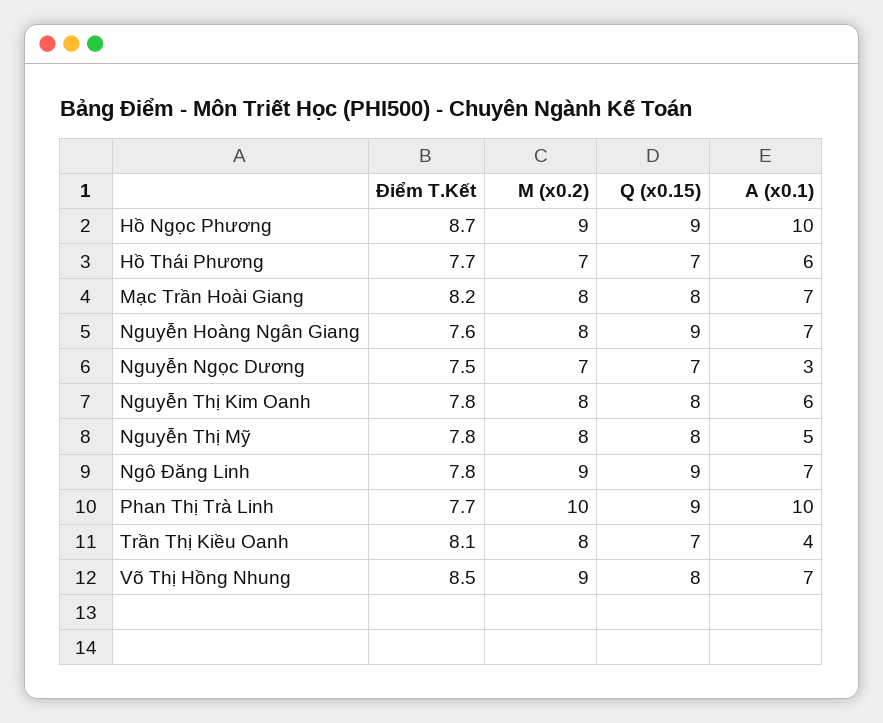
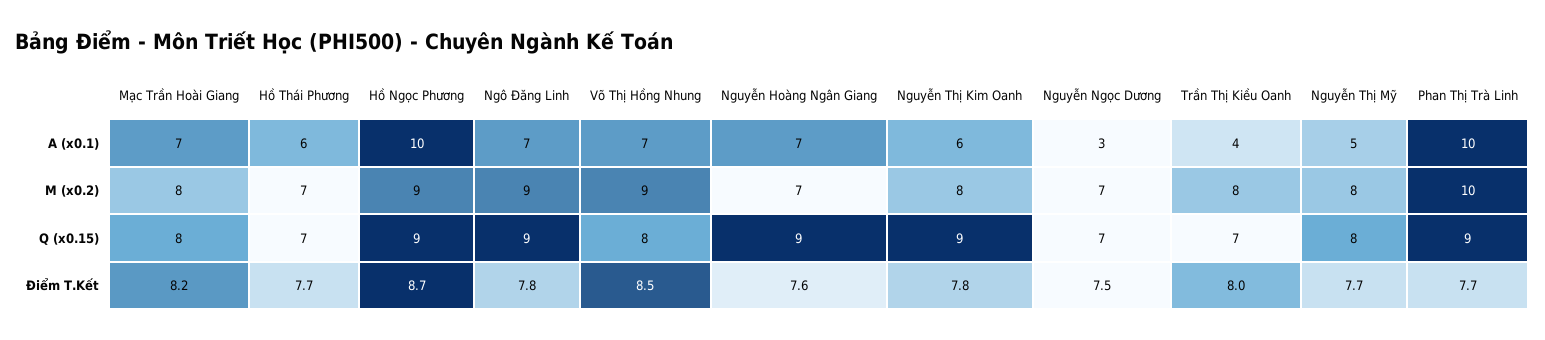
  {
    "Điểm T.Kết": {
      "Hồ Ngọc Phương": 8.7,
      "Hồ Thái Phương": 7.7,
      "Mạc Trần Hoài Giang": 8.2,
      "Nguyễn Hoàng Ngân Giang": 7.6,
      "Nguyễn Ngọc Dương": 7.5,
      "Nguyễn Thị Kim Oanh": 7.8,
-     "Nguyễn Thị Mỹ": 7.8,
+     "Nguyễn Thị Mỹ": 7.7,
      "Ngô Đăng Linh": 7.8,
      "Phan Thị Trà Linh": 7.7,
-     "Trần Thị Kiều Oanh": 8.1,
+     "Trần Thị Kiều Oanh": 8,
      "Võ Thị Hồng Nhung": 8.5
    },
    "M (x0.2)": {
      "Hồ Ngọc Phương": 9,
      "Hồ Thái Phương": 7,
      "Mạc Trần Hoài Giang": 8,
-     "Nguyễn Hoàng Ngân Giang": 8,
+     "Nguyễn Hoàng Ngân Giang": 7,
      "Nguyễn Ngọc Dương": 7,
      "Nguyễn Thị Kim Oanh": 8,
      "Nguyễn Thị Mỹ": 8,
      "Ngô Đăng Linh": 9,
      "Phan Thị Trà Linh": 10,
      "Trần Thị Kiều Oanh": 8,
      "Võ Thị Hồng Nhung": 9
    },
    "Q (x0.15)": {
      "Hồ Ngọc Phương": 9,
      "Hồ Thái Phương": 7,
      "Mạc Trần Hoài Giang": 8,
      "Nguyễn Hoàng Ngân Giang": 9,
      "Nguyễn Ngọc Dương": 7,
-     "Nguyễn Thị Kim Oanh": 8,
+     "Nguyễn Thị Kim Oanh": 9,
      "Nguyễn Thị Mỹ": 8,
      "Ngô Đăng Linh": 9,
      "Phan Thị Trà Linh": 9,
      "Trần Thị Kiều Oanh": 7,
      "Võ Thị Hồng Nhung": 8
    },
    "A (x0.1)": {
      "Hồ Ngọc Phương": 10,
      "Hồ Thái Phương": 6,
      "Mạc Trần Hoài Giang": 7,
      "Nguyễn Hoàng Ngân Giang": 7,
      "Nguyễn Ngọc Dương": 3,
      "Nguyễn Thị Kim Oanh": 6,
      "Nguyễn Thị Mỹ": 5,
      "Ngô Đăng Linh": 7,
      "Phan Thị Trà Linh": 10,
      "Trần Thị Kiều Oanh": 4,
      "Võ Thị Hồng Nhung": 7
    }
  }

